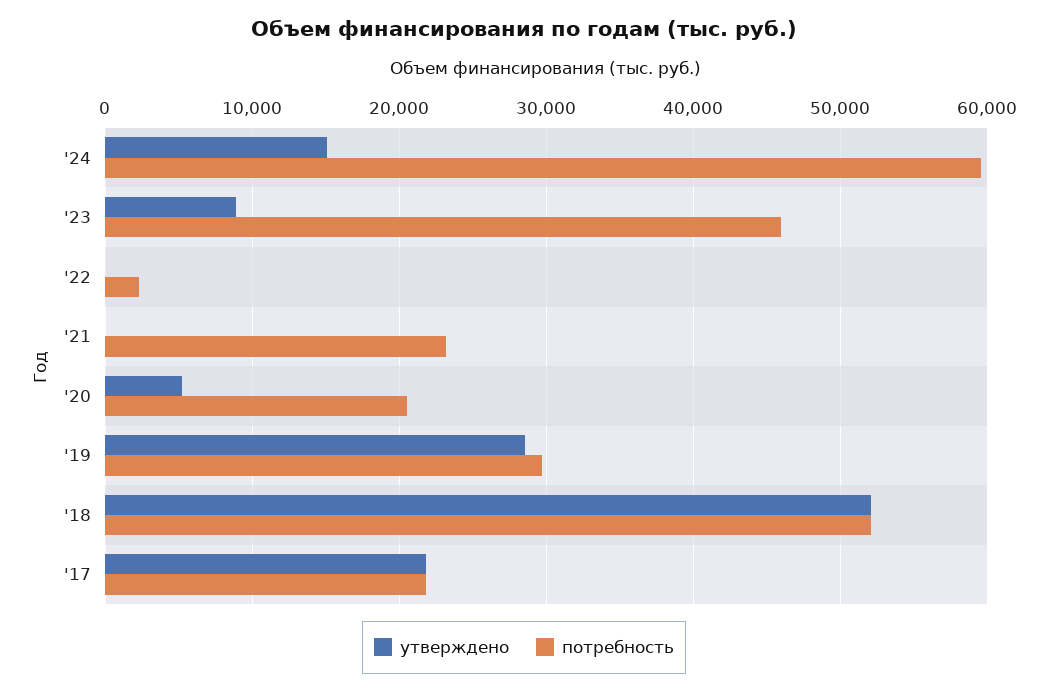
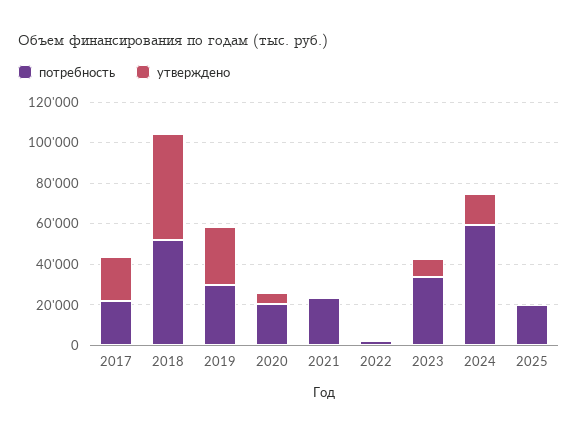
  {
    "утверждено": {
      "'24": 15000,
      "'23": 9000,
      "'22": 0,
      "'21": 0,
      "'20": 5000,
      "'19": 29000,
      "'18": 52000,
-     "'17": 22000
+     "'17": 22000,
+     "2025": 0
    },
    "потребность": {
      "'24": 60000,
-     "'23": 46000,
+     "'23": 35000,
      "'22": 2000,
      "'21": 23000,
      "'20": 21000,
      "'19": 30000,
      "'18": 52000,
-     "'17": 22000
+     "'17": 22000,
+     "2025": 20000
    }
  }

